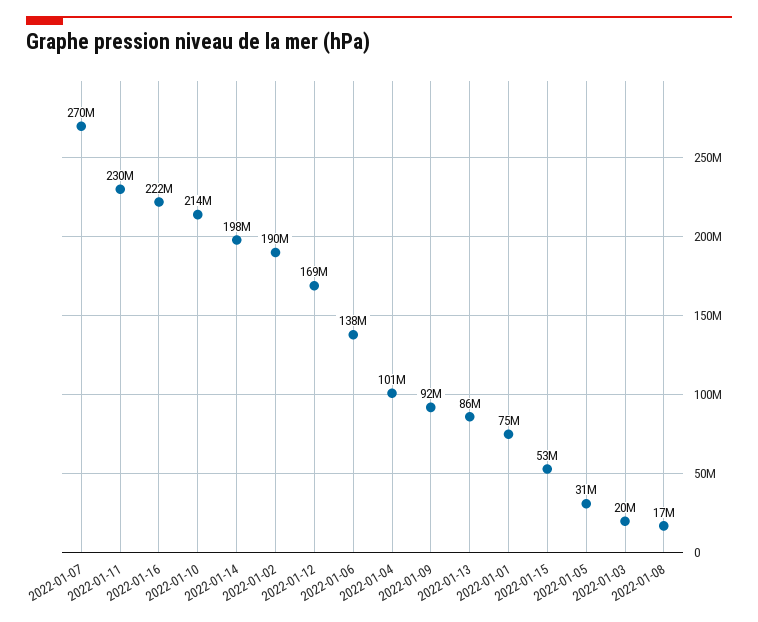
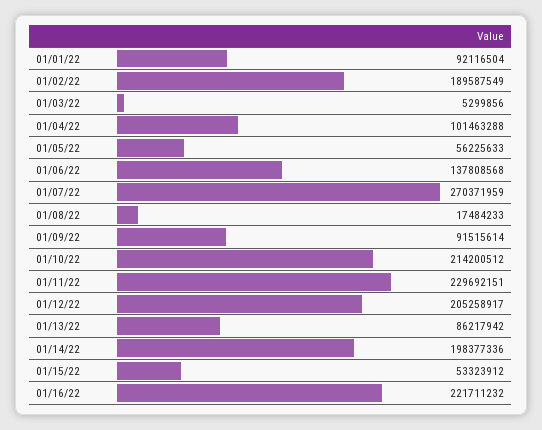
  {
    "2022-01-07": 270371959,
    "2022-01-11": 229692151,
    "2022-01-16": 221711232,
    "2022-01-10": 214200512,
    "2022-01-14": 198377336,
    "2022-01-02": 189587549,
-   "2022-01-12": 169000000,
+   "2022-01-12": 205258917,
    "2022-01-06": 137808568,
    "2022-01-04": 101463288,
    "2022-01-09": 91515614,
    "2022-01-13": 86217942,
-   "2022-01-01": 75000000,
+   "2022-01-01": 92116504,
    "2022-01-15": 53323912,
-   "2022-01-05": 31000000,
+   "2022-01-05": 56225633,
-   "2022-01-03": 20000000,
+   "2022-01-03": 5299856,
    "2022-01-08": 17484233
  }

